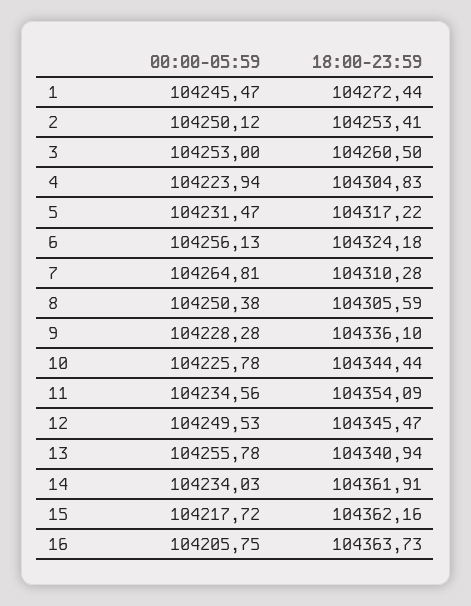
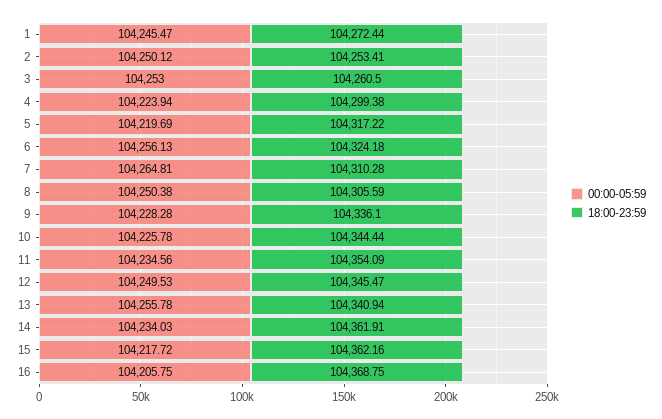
  {
    "00:00-05:59": {
      "1": 104245.47,
      "2": 104250.12,
      "3": 104253,
      "4": 104223.94,
-     "5": 104231.47,
+     "5": 104219.69,
      "6": 104256.13,
      "7": 104264.81,
      "8": 104250.38,
      "9": 104228.28,
      "10": 104225.78,
      "11": 104234.56,
      "12": 104249.53,
      "13": 104255.78,
      "14": 104234.03,
      "15": 104217.72,
      "16": 104205.75
    },
    "18:00-23:59": {
      "1": 104272.44,
      "2": 104253.41,
      "3": 104260.5,
-     "4": 104304.83,
+     "4": 104299.38,
      "5": 104317.22,
      "6": 104324.18,
      "7": 104310.28,
      "8": 104305.59,
      "9": 104336.1,
      "10": 104344.44,
      "11": 104354.09,
      "12": 104345.47,
      "13": 104340.94,
      "14": 104361.91,
      "15": 104362.16,
-     "16": 104363.73
+     "16": 104368.75
    }
  }

